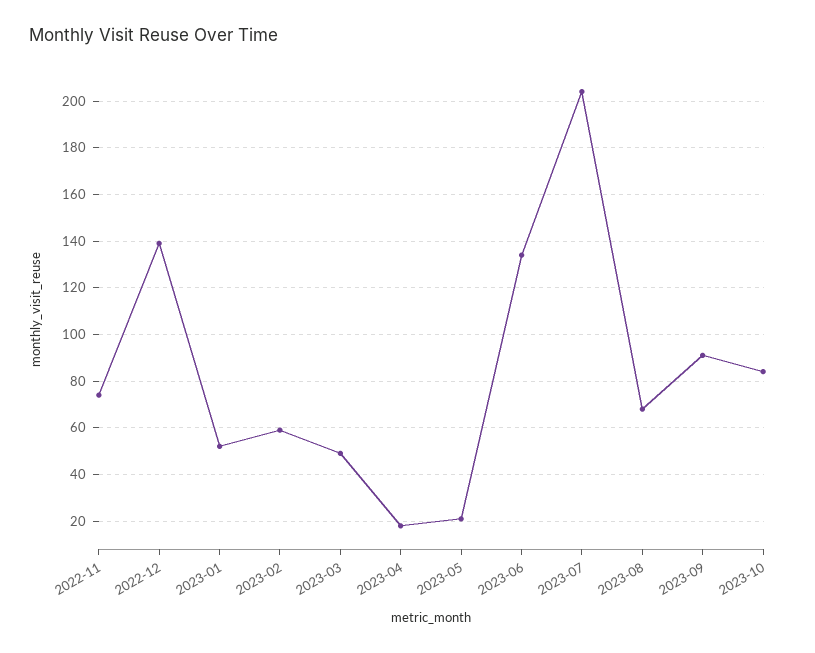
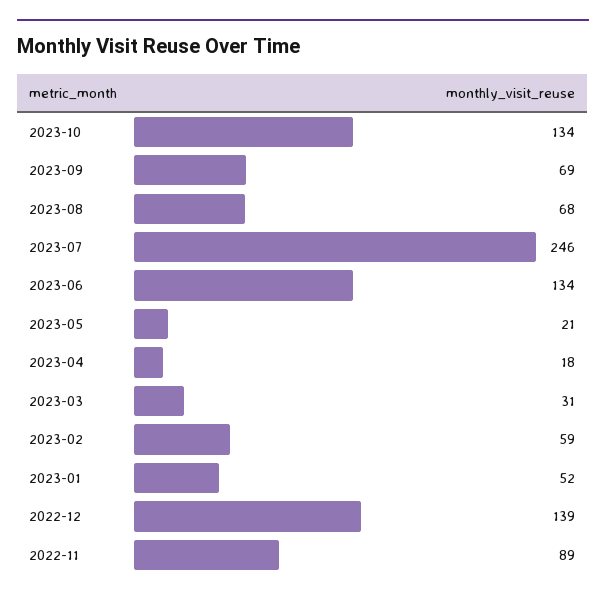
  {
-   "2022-11": 75,
+   "2022-11": 89,
    "2022-12": 139,
    "2023-01": 52,
    "2023-02": 59,
-   "2023-03": 50,
+   "2023-03": 31,
    "2023-04": 18,
    "2023-05": 21,
    "2023-06": 134,
-   "2023-07": 205,
+   "2023-07": 246,
    "2023-08": 68,
-   "2023-09": 90,
+   "2023-09": 69,
-   "2023-10": 85
+   "2023-10": 134
  }

